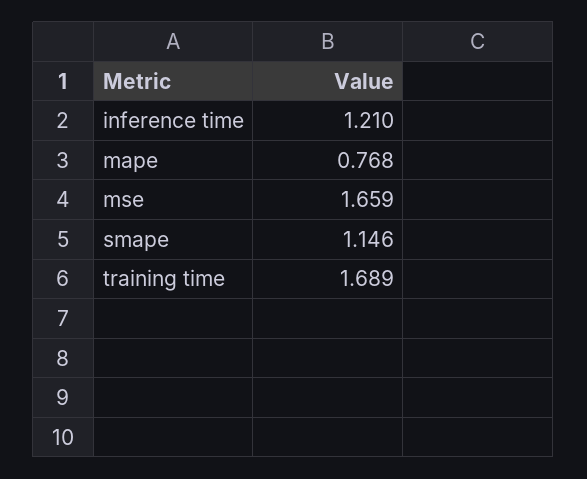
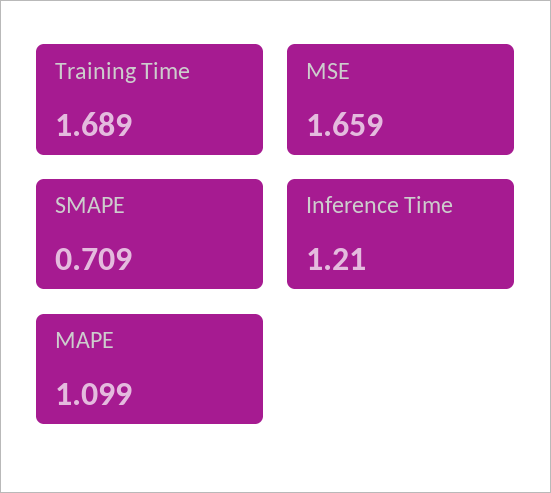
  {
    "inference time": 1.21,
-   "mape": 0.768,
+   "mape": 1.099,
    "mse": 1.659,
-   "smape": 1.146,
+   "smape": 0.709,
    "training time": 1.689
  }

